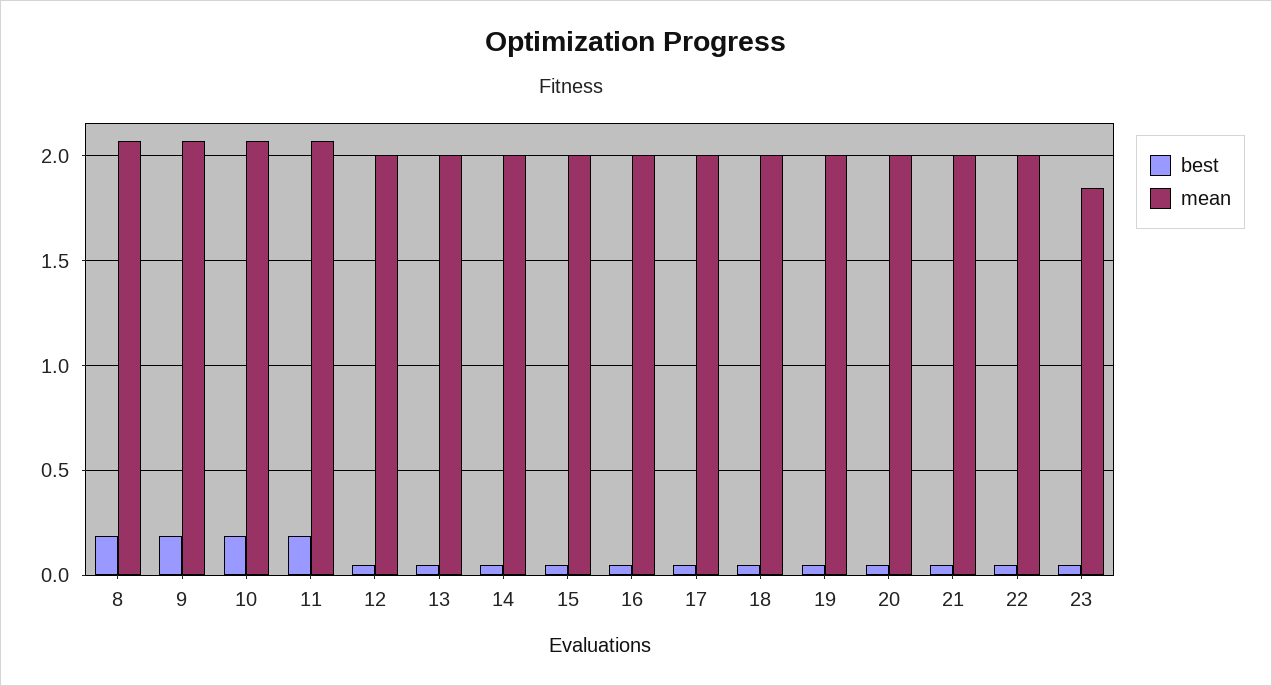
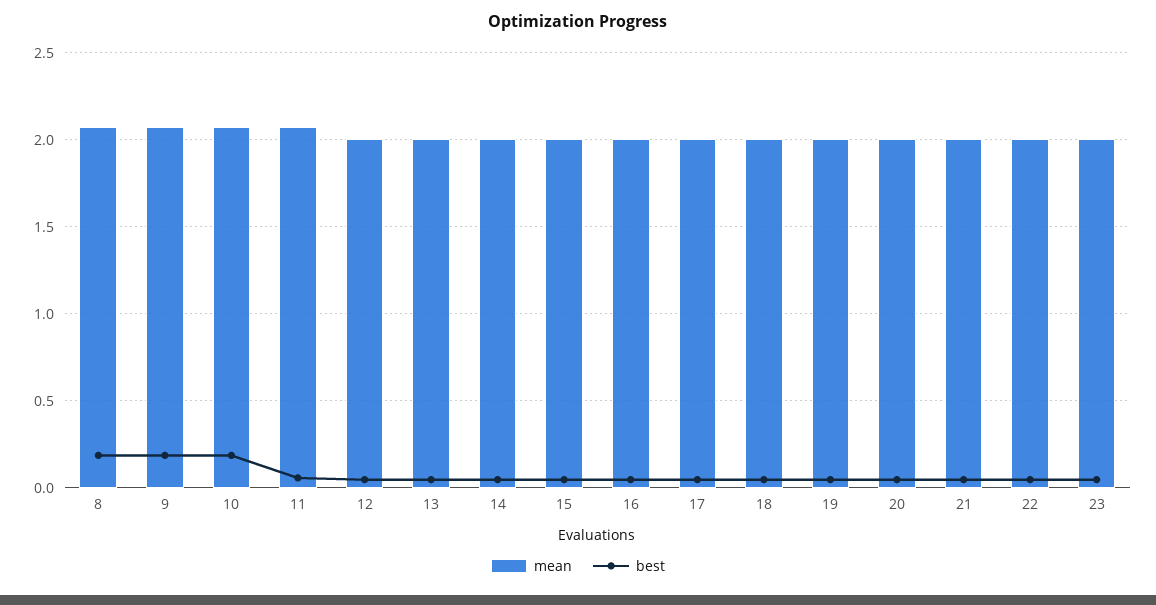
  {
    "best": {
      "8": 0.2,
      "9": 0.2,
      "10": 0.2,
-     "11": 0.2,
+     "11": 0.05,
      "12": 0.05,
      "13": 0.05,
      "14": 0.05,
      "15": 0.05,
      "16": 0.05,
      "17": 0.05,
      "18": 0.05,
      "19": 0.05,
      "20": 0.05,
      "21": 0.05,
      "22": 0.05,
      "23": 0.05
    },
    "mean": {
      "8": 2.05,
      "9": 2.05,
      "10": 2.05,
      "11": 2.05,
      "12": 2,
      "13": 2,
      "14": 2,
      "15": 2,
      "16": 2,
      "17": 2,
      "18": 2,
      "19": 2,
      "20": 2,
      "21": 2,
      "22": 2,
-     "23": 1.85
+     "23": 2
    }
  }

